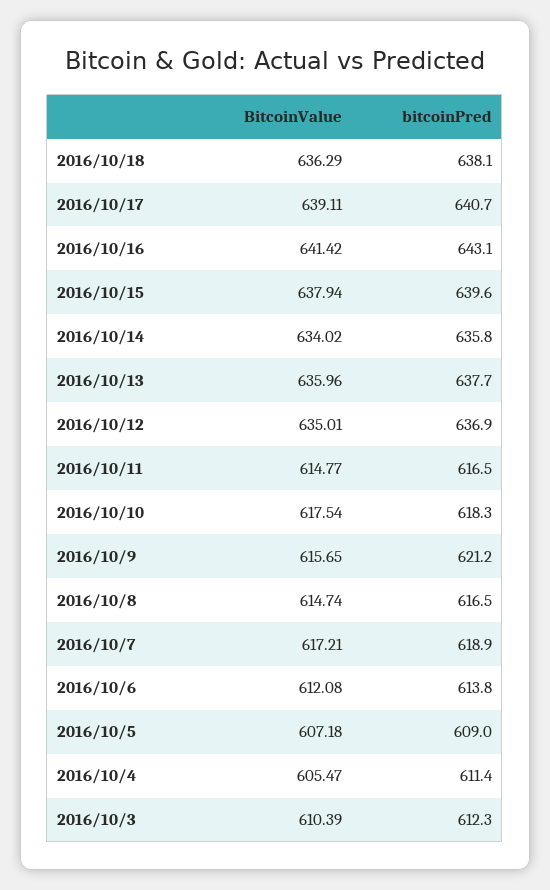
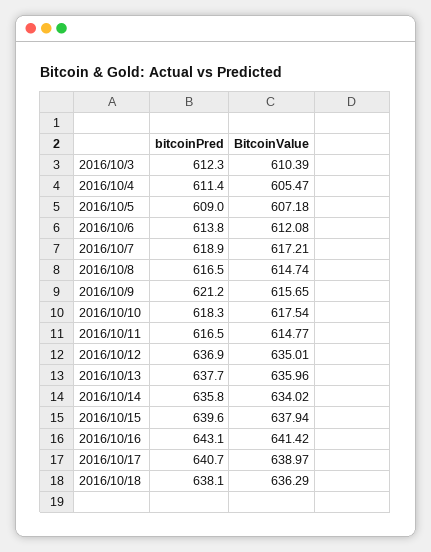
  {
    "BitcoinValue": {
      "2016/10/18": 636.29,
-     "2016/10/17": 639.11,
+     "2016/10/17": 638.97,
      "2016/10/16": 641.42,
      "2016/10/15": 637.94,
      "2016/10/14": 634.02,
      "2016/10/13": 635.96,
      "2016/10/12": 635.01,
      "2016/10/11": 614.77,
      "2016/10/10": 617.54,
      "2016/10/9": 615.65,
      "2016/10/8": 614.74,
      "2016/10/7": 617.21,
      "2016/10/6": 612.08,
      "2016/10/5": 607.18,
      "2016/10/4": 605.47,
      "2016/10/3": 610.39
    },
    "bitcoinPred": {
      "2016/10/18": 638.1,
      "2016/10/17": 640.7,
      "2016/10/16": 643.1,
      "2016/10/15": 639.6,
      "2016/10/14": 635.8,
      "2016/10/13": 637.7,
      "2016/10/12": 636.9,
      "2016/10/11": 616.5,
      "2016/10/10": 618.3,
      "2016/10/9": 621.2,
      "2016/10/8": 616.5,
      "2016/10/7": 618.9,
      "2016/10/6": 613.8,
      "2016/10/5": 609,
      "2016/10/4": 611.4,
      "2016/10/3": 612.3
    }
  }

